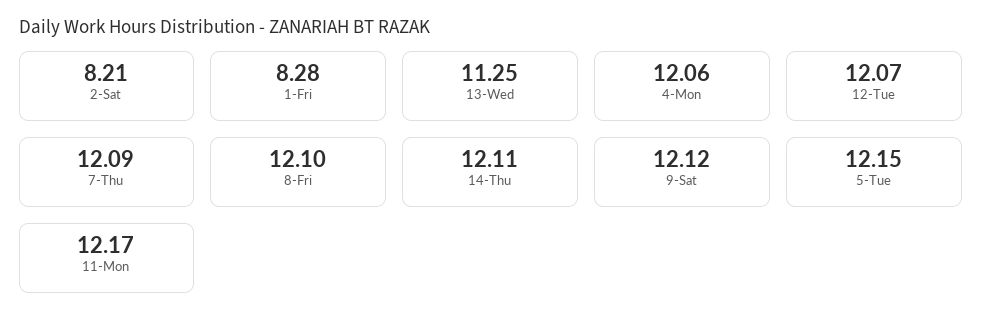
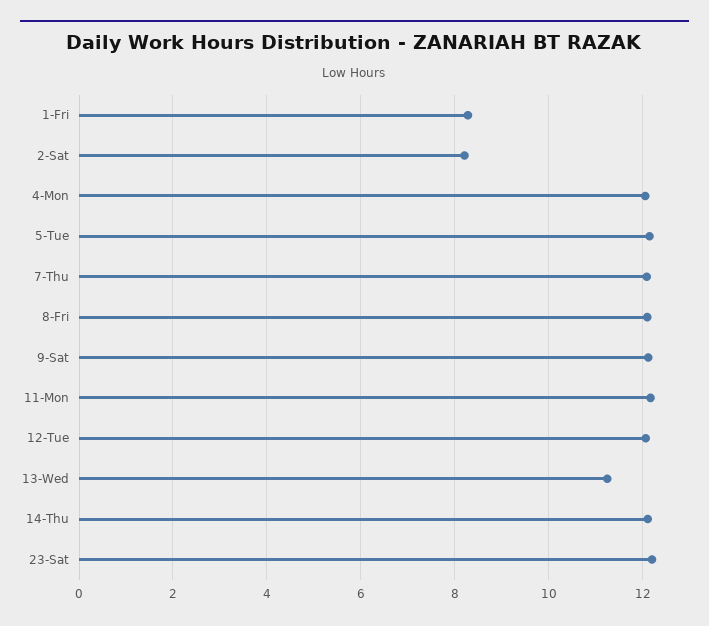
  {
    "2-Sat": 8.21,
    "1-Fri": 8.28,
    "13-Wed": 11.25,
    "4-Mon": 12.06,
    "12-Tue": 12.07,
    "7-Thu": 12.09,
    "8-Fri": 12.1,
    "14-Thu": 12.11,
    "9-Sat": 12.12,
    "5-Tue": 12.15,
-   "11-Mon": 12.17
+   "11-Mon": 12.17,
+   "23-Sat": 12.2
  }

